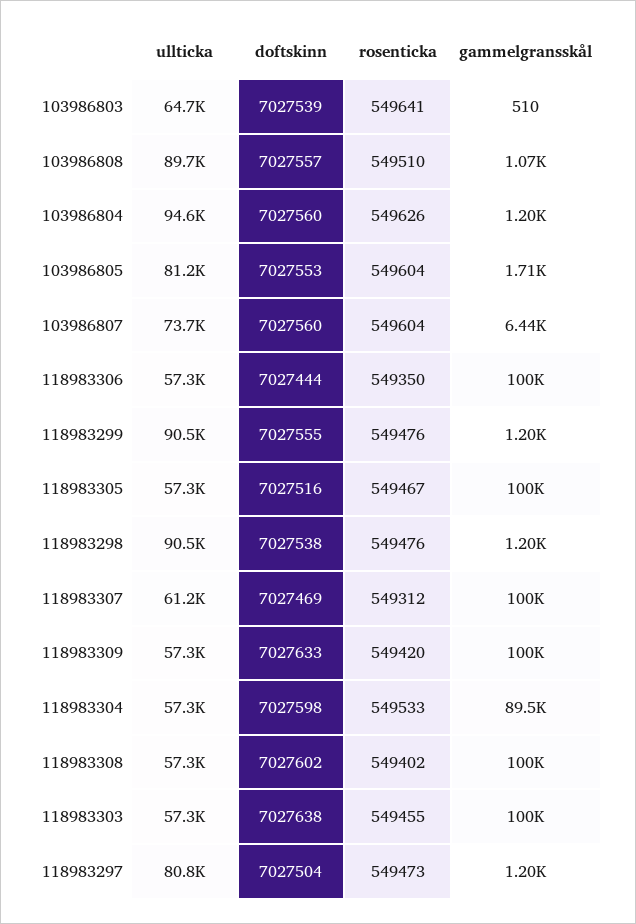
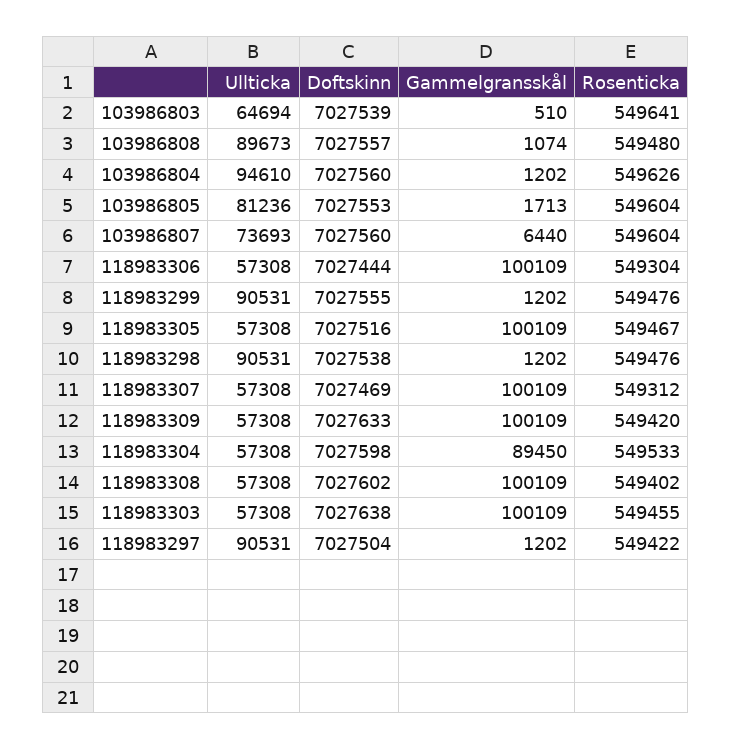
  {
    "ullticka": {
      "103986803": 64694,
      "103986808": 89673,
      "103986804": 94610,
      "103986805": 81236,
      "103986807": 73693,
      "118983306": 57308,
      "118983299": 90531,
      "118983305": 57308,
      "118983298": 90531,
-     "118983307": 61200,
+     "118983307": 57308,
      "118983309": 57308,
      "118983304": 57308,
      "118983308": 57308,
      "118983303": 57308,
-     "118983297": 80800
+     "118983297": 90531
    },
    "doftskinn": {
      "103986803": 7027539,
      "103986808": 7027557,
      "103986804": 7027560,
      "103986805": 7027553,
      "103986807": 7027560,
      "118983306": 7027444,
      "118983299": 7027555,
      "118983305": 7027516,
      "118983298": 7027538,
      "118983307": 7027469,
      "118983309": 7027633,
      "118983304": 7027598,
      "118983308": 7027602,
      "118983303": 7027638,
      "118983297": 7027504
    },
    "rosenticka": {
      "103986803": 549641,
-     "103986808": 549510,
+     "103986808": 549480,
      "103986804": 549626,
      "103986805": 549604,
      "103986807": 549604,
-     "118983306": 549350,
+     "118983306": 549304,
      "118983299": 549476,
      "118983305": 549467,
      "118983298": 549476,
      "118983307": 549312,
      "118983309": 549420,
      "118983304": 549533,
      "118983308": 549402,
      "118983303": 549455,
-     "118983297": 549473
+     "118983297": 549422
    },
    "gammelgransskål": {
      "103986803": 510,
      "103986808": 1074,
      "103986804": 1202,
      "103986805": 1713,
      "103986807": 6440,
      "118983306": 100109,
      "118983299": 1202,
      "118983305": 100109,
      "118983298": 1202,
      "118983307": 100109,
      "118983309": 100109,
      "118983304": 89450,
      "118983308": 100109,
      "118983303": 100109,
      "118983297": 1202
    }
  }

